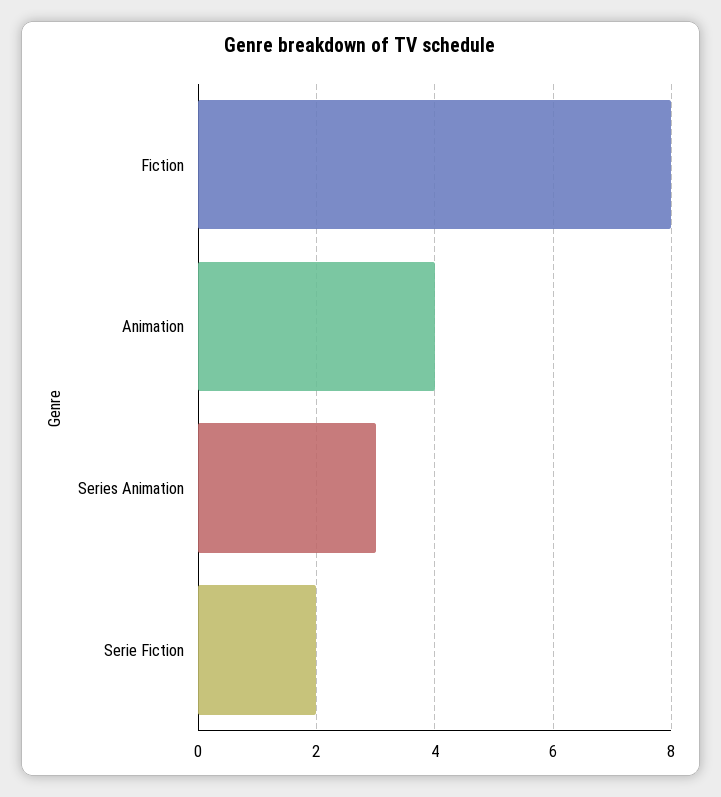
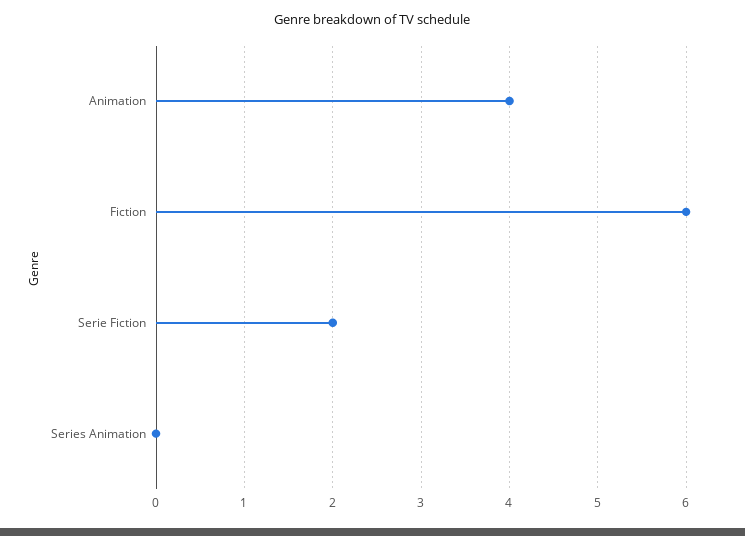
  {
-   "Fiction": 8,
+   "Fiction": 6,
    "Animation": 4,
-   "Series Animation": 3,
+   "Series Animation": 0,
    "Serie Fiction": 2
  }

